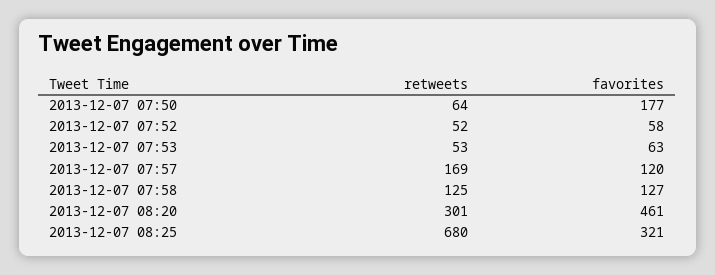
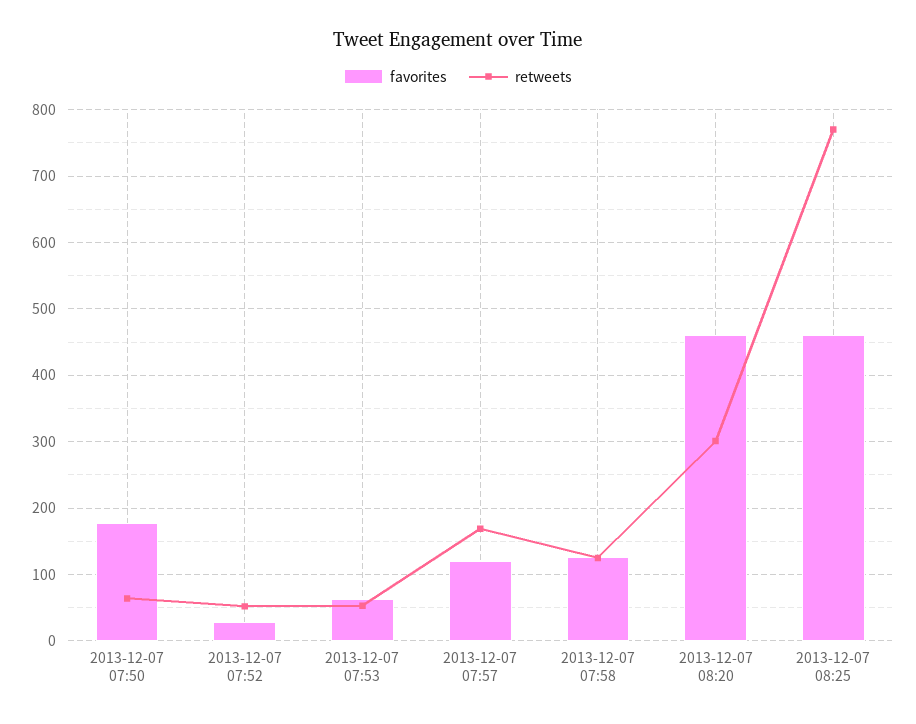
  {
    "retweets": {
      "2013-12-07 07:50": 64,
      "2013-12-07 07:52": 52,
      "2013-12-07 07:53": 53,
      "2013-12-07 07:57": 169,
      "2013-12-07 07:58": 125,
      "2013-12-07 08:20": 301,
-     "2013-12-07 08:25": 680
+     "2013-12-07 08:25": 770
    },
    "favorites": {
      "2013-12-07 07:50": 177,
-     "2013-12-07 07:52": 58,
+     "2013-12-07 07:52": 30,
      "2013-12-07 07:53": 63,
      "2013-12-07 07:57": 120,
      "2013-12-07 07:58": 127,
      "2013-12-07 08:20": 461,
-     "2013-12-07 08:25": 321
+     "2013-12-07 08:25": 460
    }
  }

